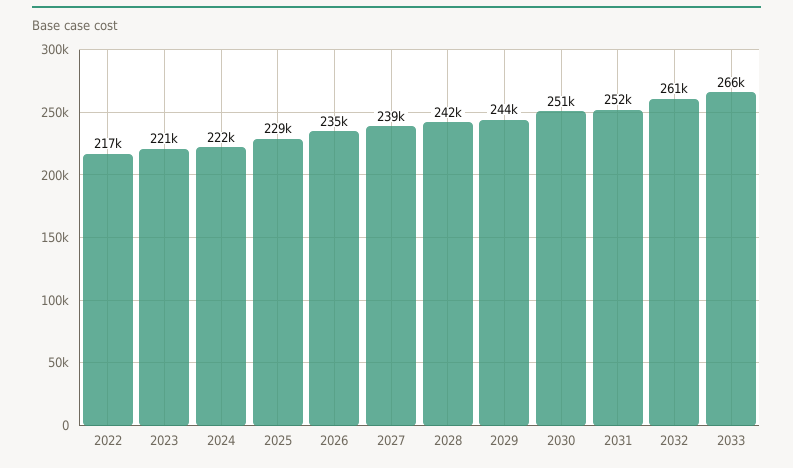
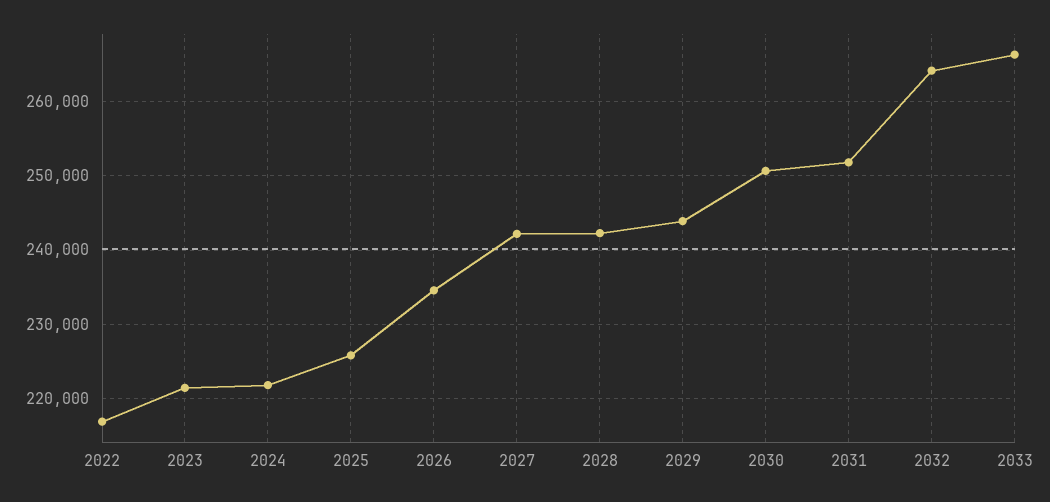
  {
    "2022": 217000,
    "2023": 221000,
    "2024": 222000,
-   "2025": 229000,
+   "2025": 226000,
    "2026": 235000,
-   "2027": 239000,
+   "2027": 242000,
    "2028": 242000,
    "2029": 244000,
    "2030": 251000,
    "2031": 252000,
-   "2032": 261000,
+   "2032": 264000,
    "2033": 266000
  }

